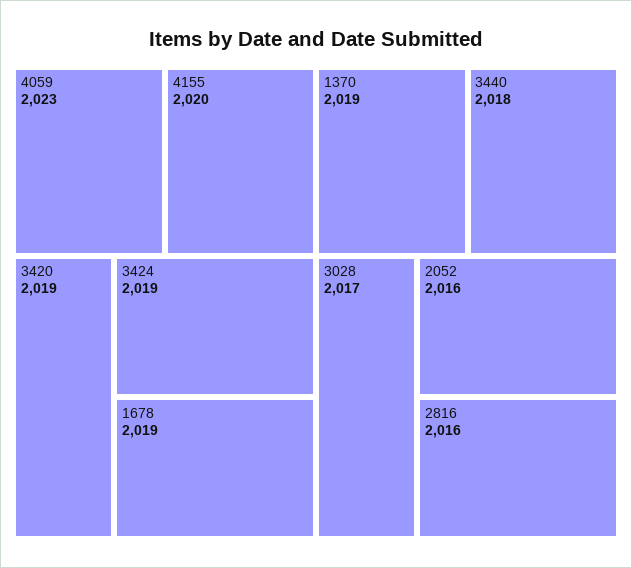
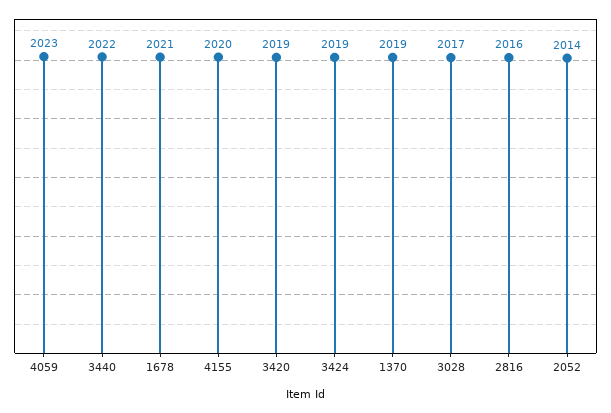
  {
    "4059": 2023,
    "4155": 2020,
    "3420": 2019,
    "3424": 2019,
-   "1678": 2019,
+   "1678": 2021,
    "1370": 2019,
-   "3440": 2018,
+   "3440": 2022,
    "3028": 2017,
-   "2052": 2016,
+   "2052": 2014,
    "2816": 2016
  }

